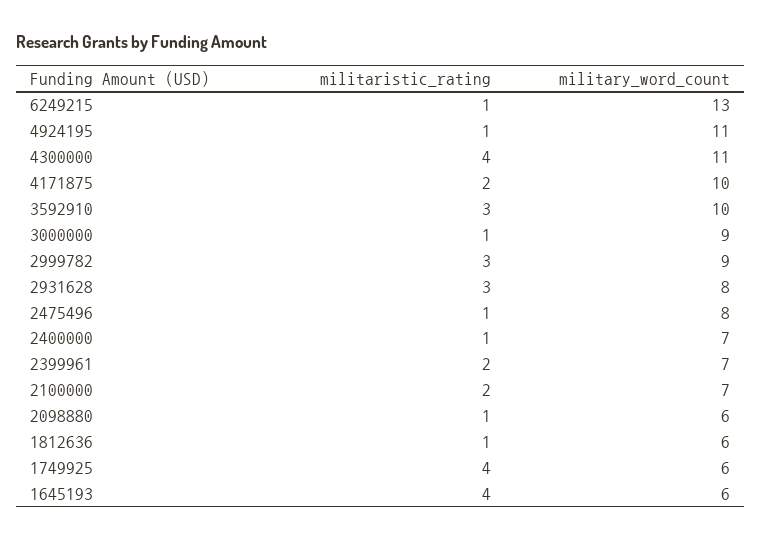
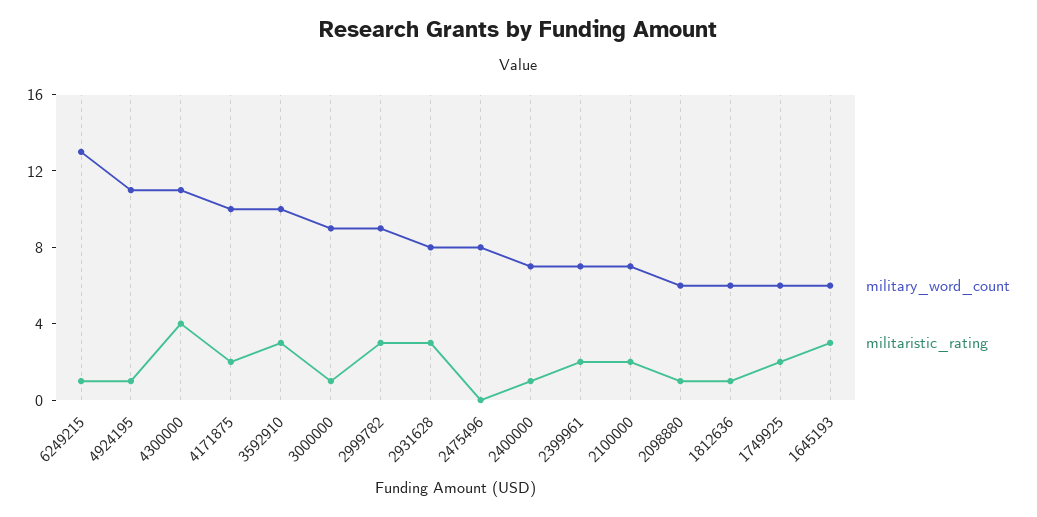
  {
    "militaristic_rating": {
      "6249215": 1,
      "4924195": 1,
      "4300000": 4,
      "4171875": 2,
      "3592910": 3,
      "3000000": 1,
      "2999782": 3,
      "2931628": 3,
-     "2475496": 1,
+     "2475496": 0,
      "2400000": 1,
      "2399961": 2,
      "2100000": 2,
      "2098880": 1,
      "1812636": 1,
-     "1749925": 4,
+     "1749925": 2,
-     "1645193": 4
+     "1645193": 3
    },
    "military_word_count": {
      "6249215": 13,
      "4924195": 11,
      "4300000": 11,
      "4171875": 10,
      "3592910": 10,
      "3000000": 9,
      "2999782": 9,
      "2931628": 8,
      "2475496": 8,
      "2400000": 7,
      "2399961": 7,
      "2100000": 7,
      "2098880": 6,
      "1812636": 6,
      "1749925": 6,
      "1645193": 6
    }
  }

